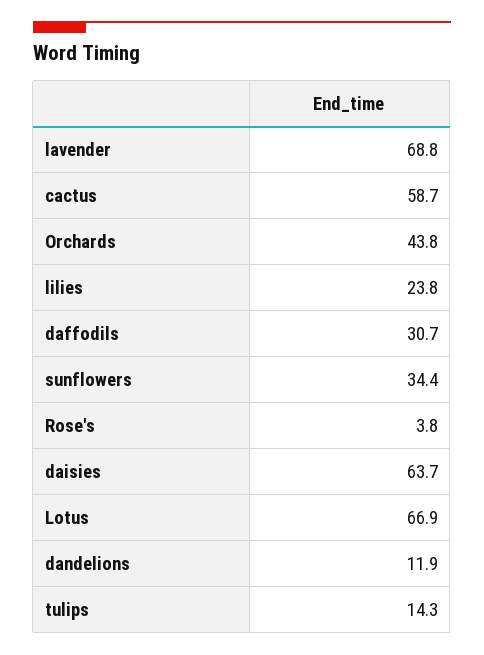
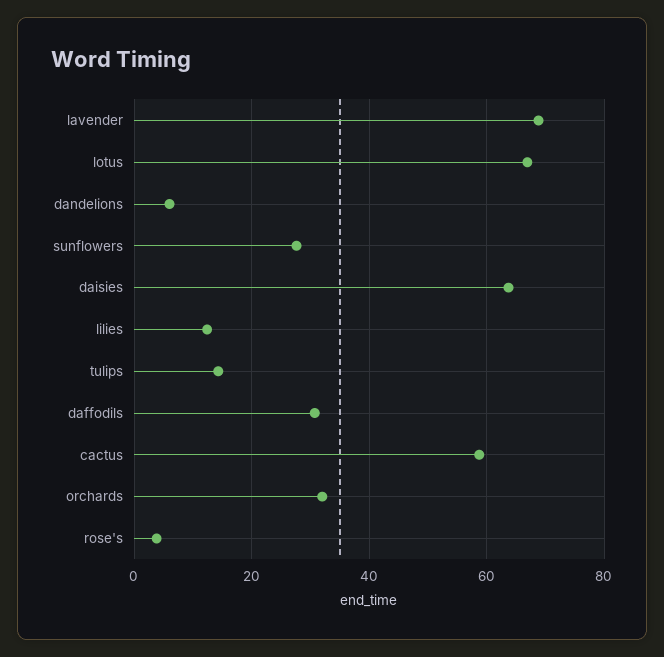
  {
    "lavender": 68.8,
    "cactus": 58.7,
-   "Orchards": 43.8,
+   "Orchards": 32,
-   "lilies": 23.8,
+   "lilies": 12,
    "daffodils": 30.7,
-   "sunflowers": 34.4,
+   "sunflowers": 28,
    "Rose's": 3.8,
    "daisies": 63.7,
    "Lotus": 66.9,
-   "dandelions": 11.9,
+   "dandelions": 6,
    "tulips": 14.3
  }

